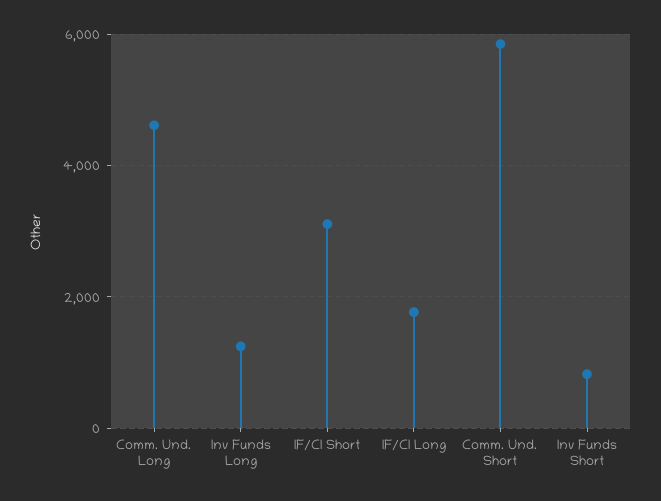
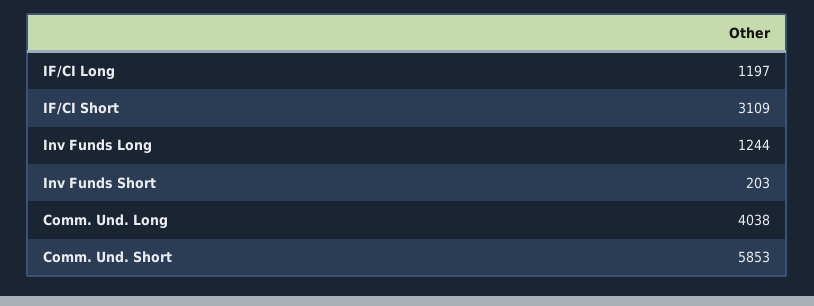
  {
-   "Comm. Und. Long": 4600,
+   "Comm. Und. Long": 4038,
    "Inv Funds Long": 1244,
    "IF/CI Short": 3109,
-   "IF/CI Long": 1800,
+   "IF/CI Long": 1197,
    "Comm. Und. Short": 5853,
-   "Inv Funds Short": 800
+   "Inv Funds Short": 203
  }

